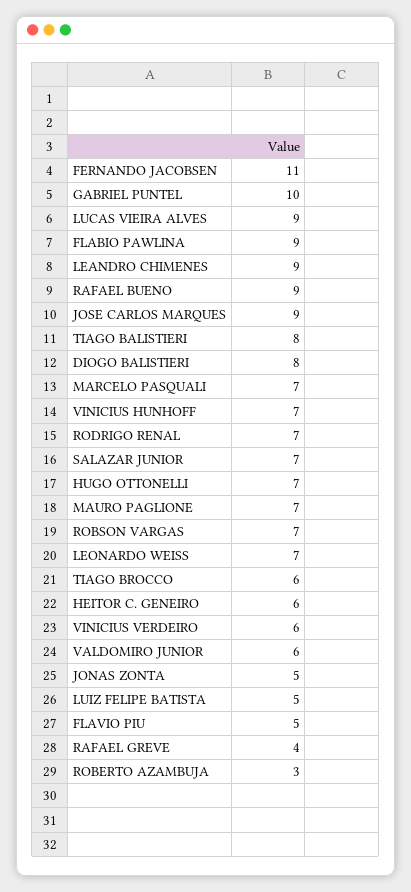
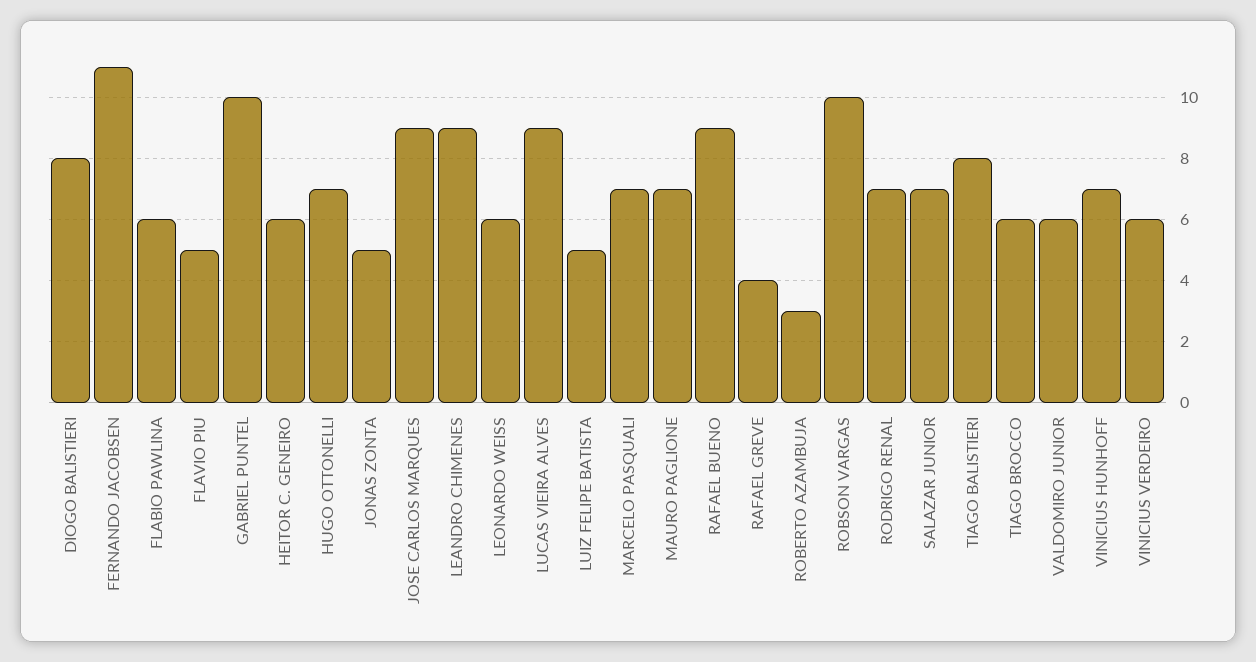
  {
    "FERNANDO JACOBSEN": 11,
    "GABRIEL PUNTEL": 10,
    "LUCAS VIEIRA ALVES": 9,
-   "FLABIO PAWLINA": 9,
+   "FLABIO PAWLINA": 6,
    "LEANDRO CHIMENES": 9,
    "RAFAEL BUENO": 9,
    "JOSE CARLOS MARQUES": 9,
    "TIAGO BALISTIERI": 8,
    "DIOGO BALISTIERI": 8,
    "MARCELO PASQUALI": 7,
    "VINICIUS HUNHOFF": 7,
    "RODRIGO RENAL": 7,
    "SALAZAR JUNIOR": 7,
    "HUGO OTTONELLI": 7,
    "MAURO PAGLIONE": 7,
-   "ROBSON VARGAS": 7,
+   "ROBSON VARGAS": 10,
-   "LEONARDO WEISS": 7,
+   "LEONARDO WEISS": 6,
    "TIAGO BROCCO": 6,
    "HEITOR C. GENEIRO": 6,
    "VINICIUS VERDEIRO": 6,
    "VALDOMIRO JUNIOR": 6,
    "JONAS ZONTA": 5,
    "LUIZ FELIPE BATISTA": 5,
    "FLAVIO PIU": 5,
    "RAFAEL GREVE": 4,
    "ROBERTO AZAMBUJA": 3
  }

